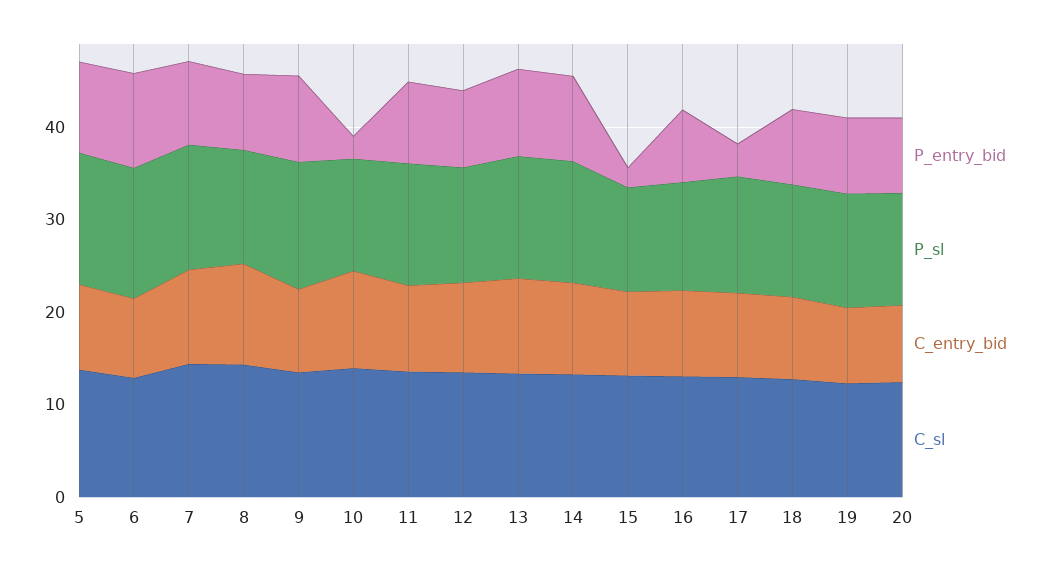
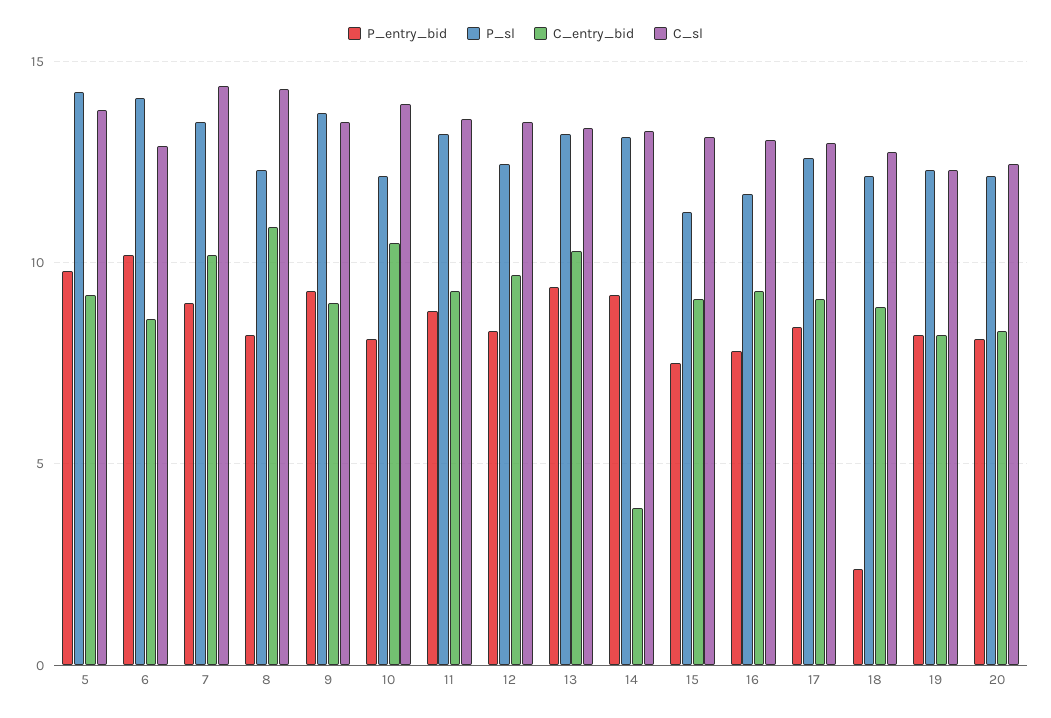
  {
    "P_entry_bid": {
      "5": 10,
      "6": 10,
      "7": 9,
      "8": 8,
      "9": 9.5,
-     "10": 2,
+     "10": 8,
      "11": 9,
      "12": 8.5,
      "13": 9.5,
      "14": 9,
-     "15": 2,
+     "15": 7.5,
      "16": 8,
-     "17": 4,
+     "17": 8.5,
-     "18": 8,
+     "18": 2.5,
      "19": 8,
      "20": 8
    },
    "P_sl": {
      "5": 14.5,
      "6": 14,
      "7": 13.5,
      "8": 12.5,
      "9": 13.5,
      "10": 12,
      "11": 13,
      "12": 12.5,
      "13": 13,
      "14": 13,
      "15": 11.5,
      "16": 11.5,
      "17": 12.5,
      "18": 12,
      "19": 12.5,
      "20": 12
    },
    "C_entry_bid": {
      "5": 9,
      "6": 8.5,
      "7": 10,
      "8": 11,
      "9": 9,
      "10": 10.5,
      "11": 9.5,
      "12": 9.5,
      "13": 10.5,
-     "14": 10,
+     "14": 4,
      "15": 9,
      "16": 9.5,
      "17": 9,
      "18": 9,
      "19": 8,
      "20": 8.5
    },
    "C_sl": {
      "5": 14,
      "6": 13,
      "7": 14.5,
      "8": 14.5,
      "9": 13.5,
      "10": 14,
      "11": 13.5,
      "12": 13.5,
      "13": 13.5,
      "14": 13.5,
      "15": 13,
      "16": 13,
      "17": 13,
      "18": 13,
      "19": 12.5,
      "20": 12.5
    }
  }

